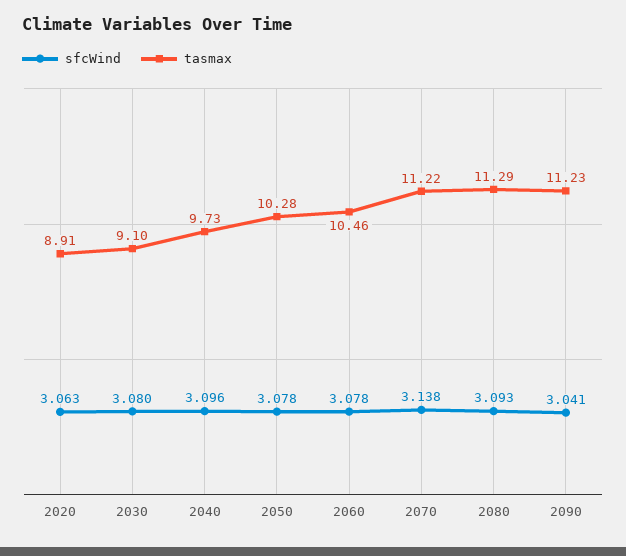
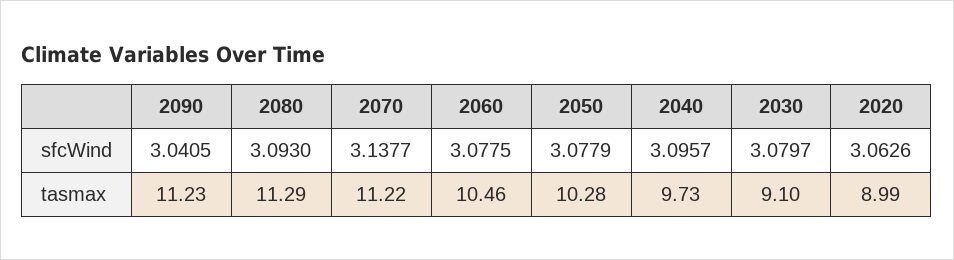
  {
    "sfcWind": {
      "2020": 3.0626,
      "2030": 3.0797,
      "2040": 3.0957,
      "2050": 3.0779,
      "2060": 3.0775,
      "2070": 3.1377,
      "2080": 3.093,
      "2090": 3.0405
    },
    "tasmax": {
-     "2020": 8.91,
+     "2020": 8.99,
      "2030": 9.1,
      "2040": 9.73,
      "2050": 10.28,
      "2060": 10.46,
      "2070": 11.22,
      "2080": 11.29,
      "2090": 11.23
    }
  }

